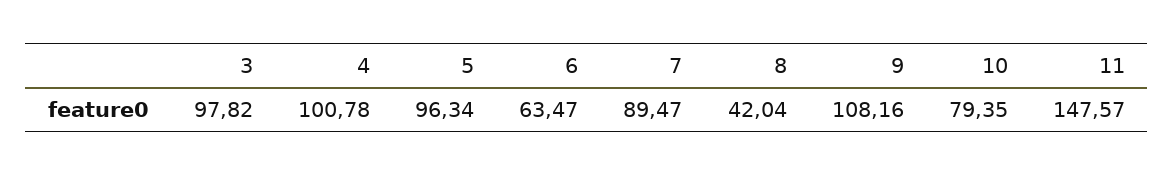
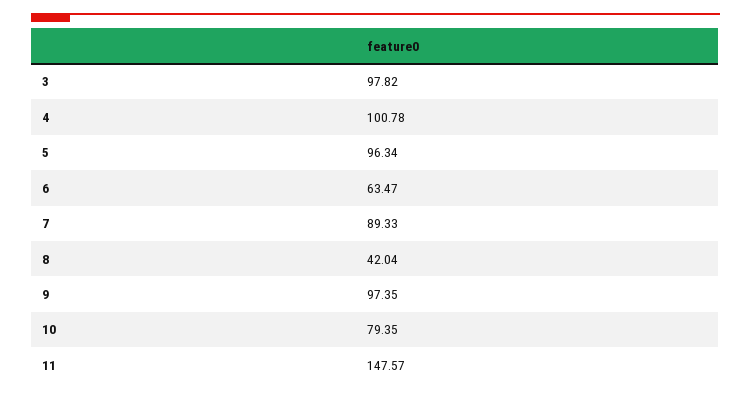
  {
    "3": 97.82,
    "4": 100.78,
    "5": 96.34,
    "6": 63.47,
-   "7": 89.47,
+   "7": 89.33,
    "8": 42.04,
-   "9": 108.16,
+   "9": 97.35,
    "10": 79.35,
    "11": 147.57
  }

